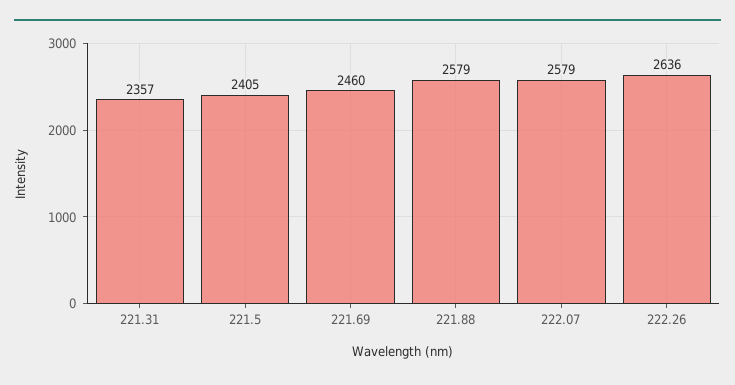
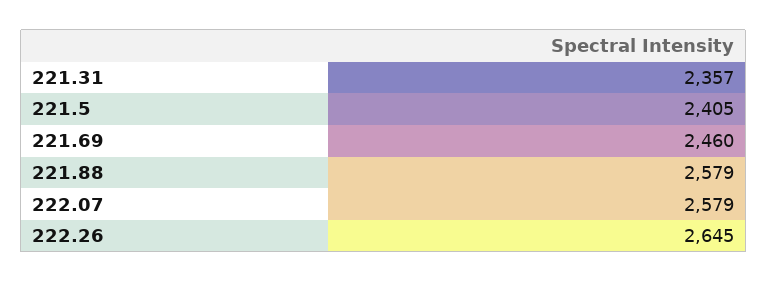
  {
    "221.31": 2357,
    "221.5": 2405,
    "221.69": 2460,
    "221.88": 2579,
    "222.07": 2579,
-   "222.26": 2636
+   "222.26": 2645
  }

